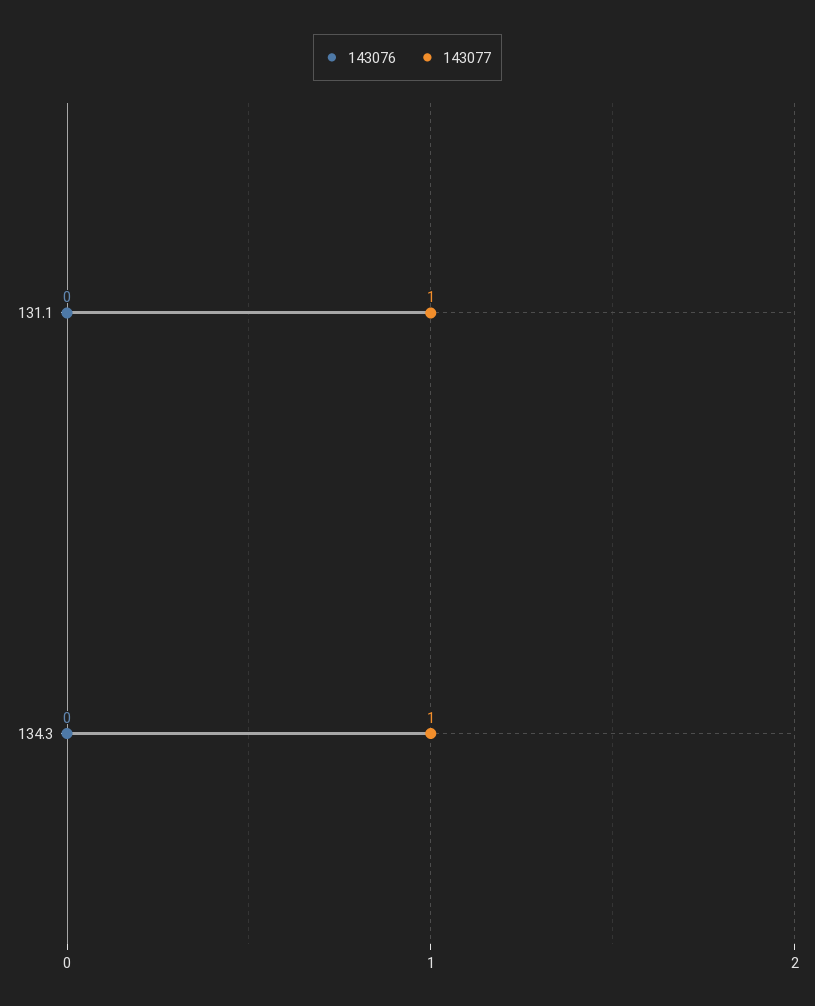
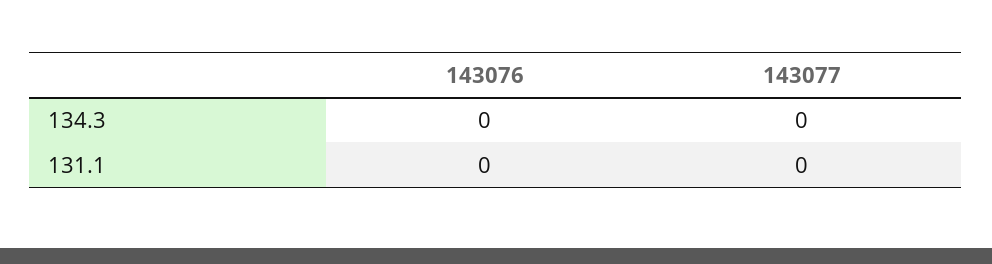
  {
    "143076": {
      "131.1": 0,
      "134.3": 0
    },
    "143077": {
-     "131.1": 1,
+     "131.1": 0,
-     "134.3": 1
+     "134.3": 0
    }
  }

